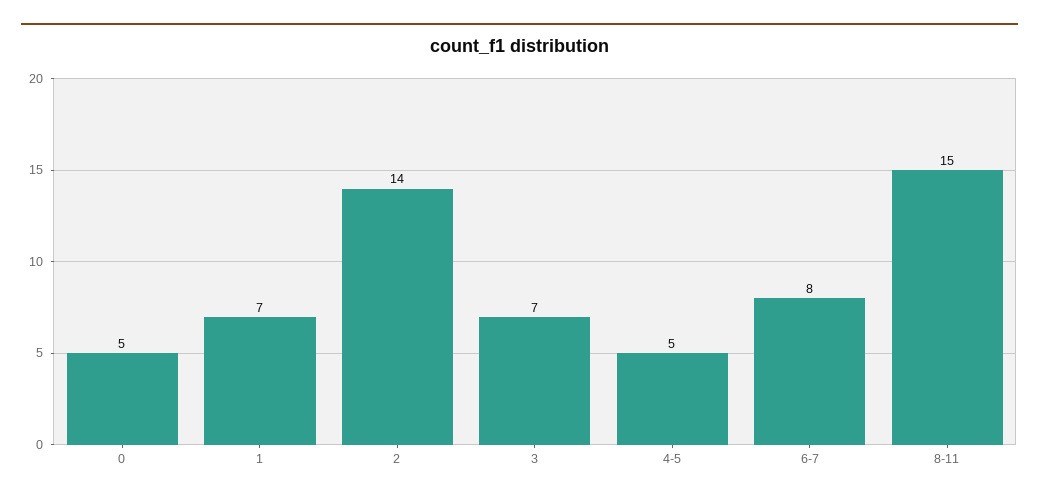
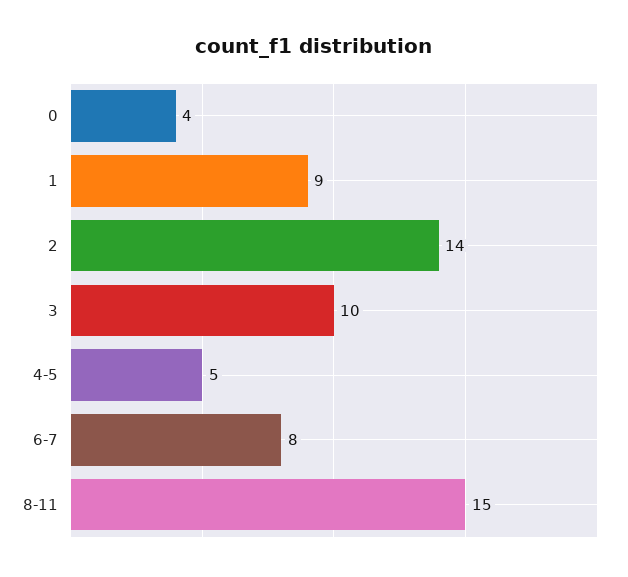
  {
-   "0": 5,
+   "0": 4,
-   "1": 7,
+   "1": 9,
    "2": 14,
-   "3": 7,
+   "3": 10,
    "4-5": 5,
    "6-7": 8,
    "8-11": 15
  }

